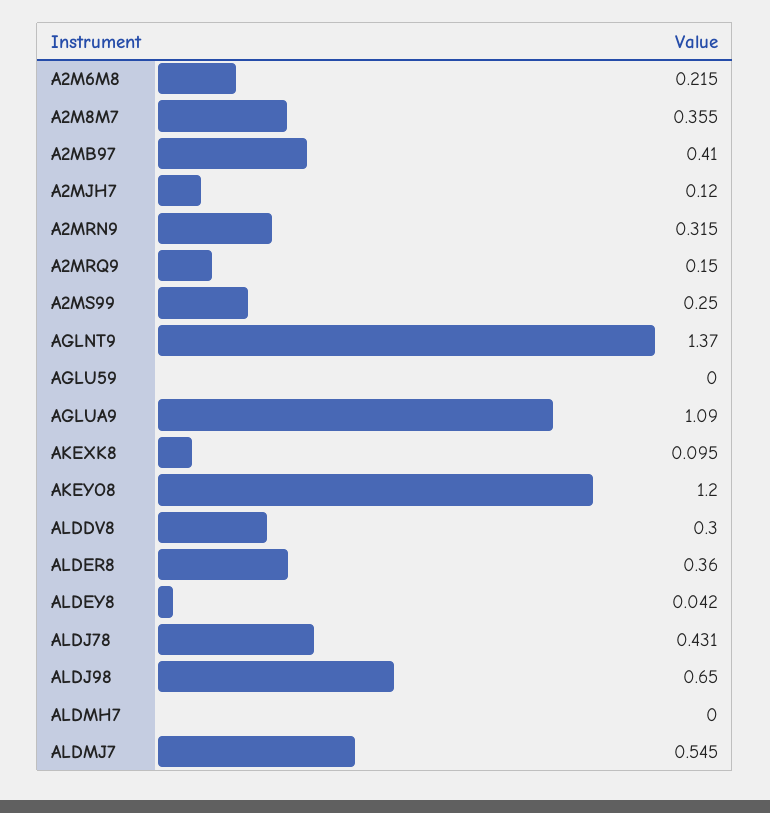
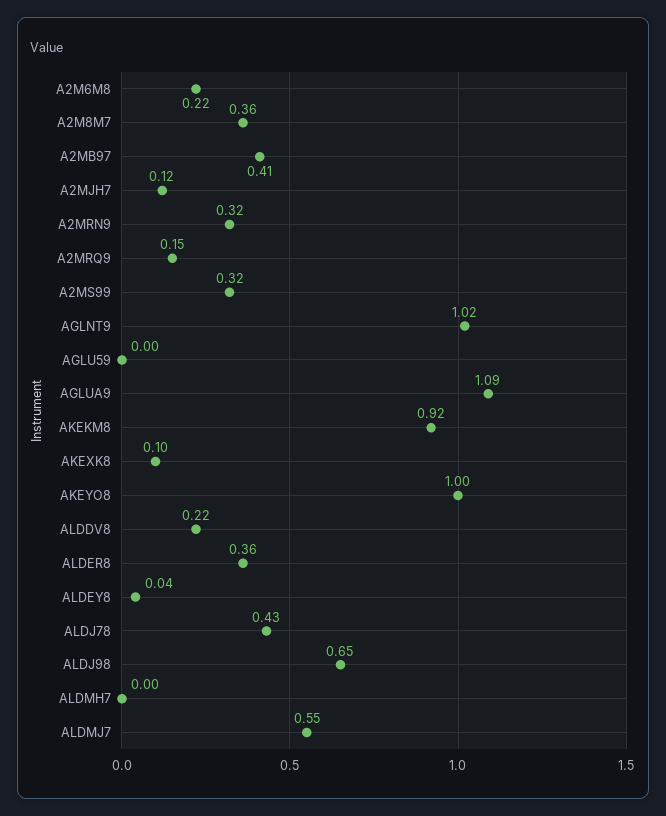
  {
    "A2M6M8": 0.215,
    "A2M8M7": 0.355,
    "A2MB97": 0.41,
    "A2MJH7": 0.12,
    "A2MRN9": 0.315,
    "A2MRQ9": 0.15,
-   "A2MS99": 0.25,
+   "A2MS99": 0.32,
-   "AGLNT9": 1.37,
+   "AGLNT9": 1.02,
    "AGLU59": 0,
    "AGLUA9": 1.09,
    "AKEXK8": 0.095,
-   "AKEYO8": 1.2,
+   "AKEYO8": 1,
-   "ALDDV8": 0.3,
+   "ALDDV8": 0.22,
    "ALDER8": 0.36,
    "ALDEY8": 0.042,
    "ALDJ78": 0.431,
    "ALDJ98": 0.65,
    "ALDMH7": 0,
-   "ALDMJ7": 0.545
+   "ALDMJ7": 0.545,
+   "AKEKM8": 0.92
  }

